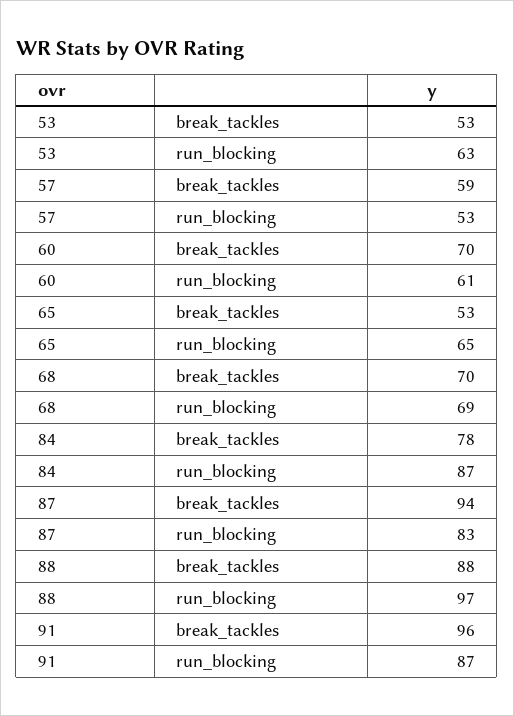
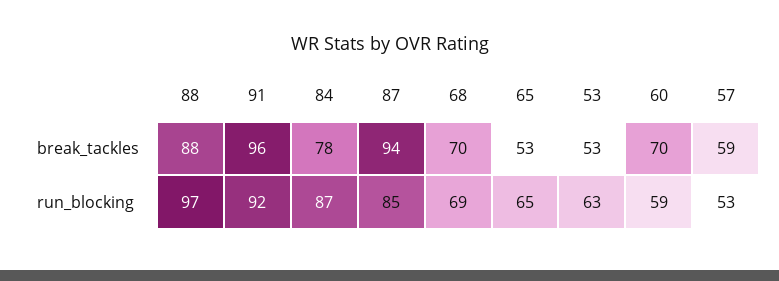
  {
    "53": {
      "break_tackles": 53,
      "run_blocking": 63
    },
    "57": {
      "break_tackles": 59,
      "run_blocking": 53
    },
    "60": {
      "break_tackles": 70,
-     "run_blocking": 61
+     "run_blocking": 59
    },
    "65": {
      "break_tackles": 53,
      "run_blocking": 65
    },
    "68": {
      "break_tackles": 70,
      "run_blocking": 69
    },
    "84": {
      "break_tackles": 78,
      "run_blocking": 87
    },
    "87": {
      "break_tackles": 94,
-     "run_blocking": 83
+     "run_blocking": 85
    },
    "88": {
      "break_tackles": 88,
      "run_blocking": 97
    },
    "91": {
      "break_tackles": 96,
-     "run_blocking": 87
+     "run_blocking": 92
    }
  }

